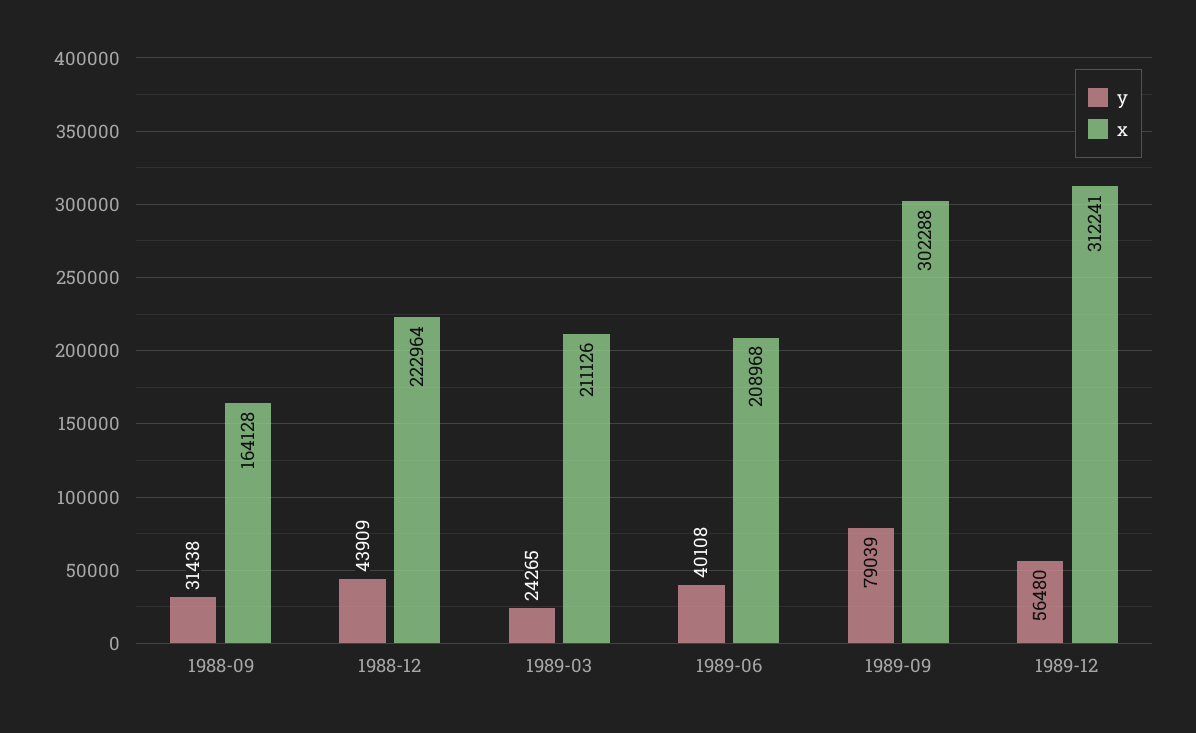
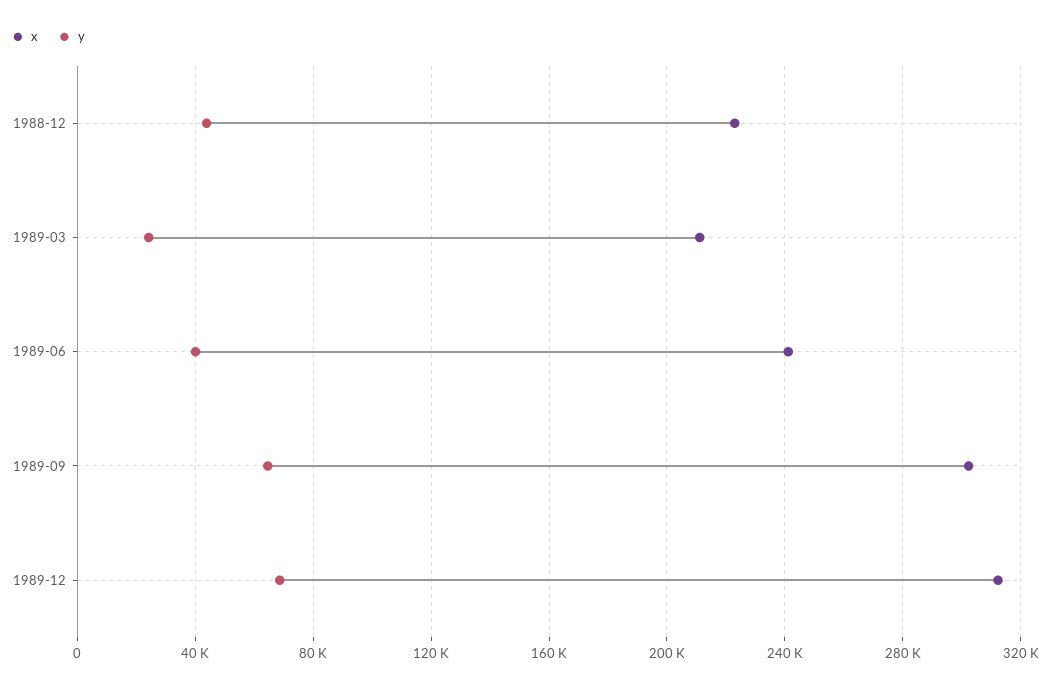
  {
    "y": {
-     "1988-09": 31438,
      "1988-12": 43909,
      "1989-03": 24265,
      "1989-06": 40108,
-     "1989-09": 79039,
+     "1989-09": 65000,
-     "1989-12": 56480
+     "1989-12": 70000
    },
    "x": {
-     "1988-09": 164128,
      "1988-12": 222964,
      "1989-03": 211126,
-     "1989-06": 208968,
+     "1989-06": 240000,
      "1989-09": 302288,
      "1989-12": 312241
    }
  }

